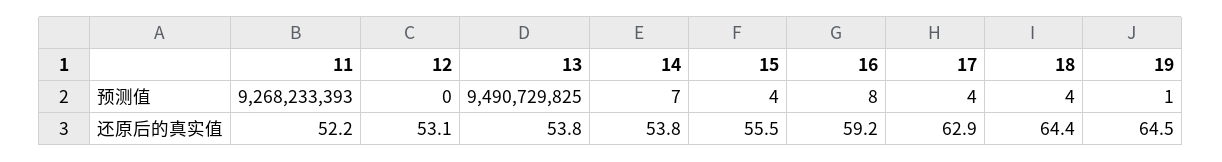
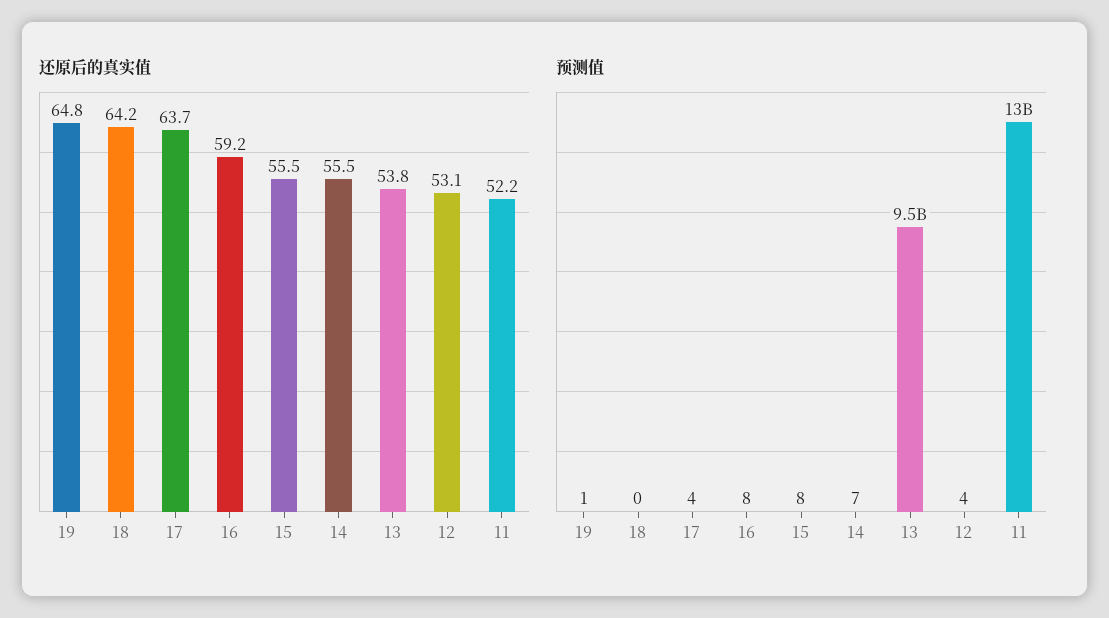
  {
    "预测值": {
-     "11": 9268233393,
+     "11": 13000000000,
-     "12": 0,
+     "12": 4,
      "13": 9490729825,
      "14": 7,
-     "15": 4,
+     "15": 8,
      "16": 8,
      "17": 4,
-     "18": 4,
+     "18": 0,
      "19": 1
    },
    "还原后的真实值": {
      "11": 52.2,
      "12": 53.1,
      "13": 53.8,
-     "14": 53.8,
+     "14": 55.5,
      "15": 55.5,
      "16": 59.2,
-     "17": 62.9,
+     "17": 63.7,
-     "18": 64.4,
+     "18": 64.2,
-     "19": 64.5
+     "19": 64.8
    }
  }

